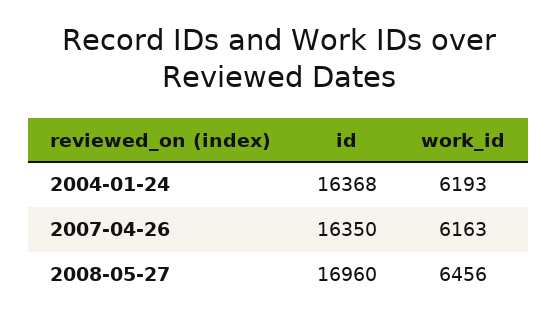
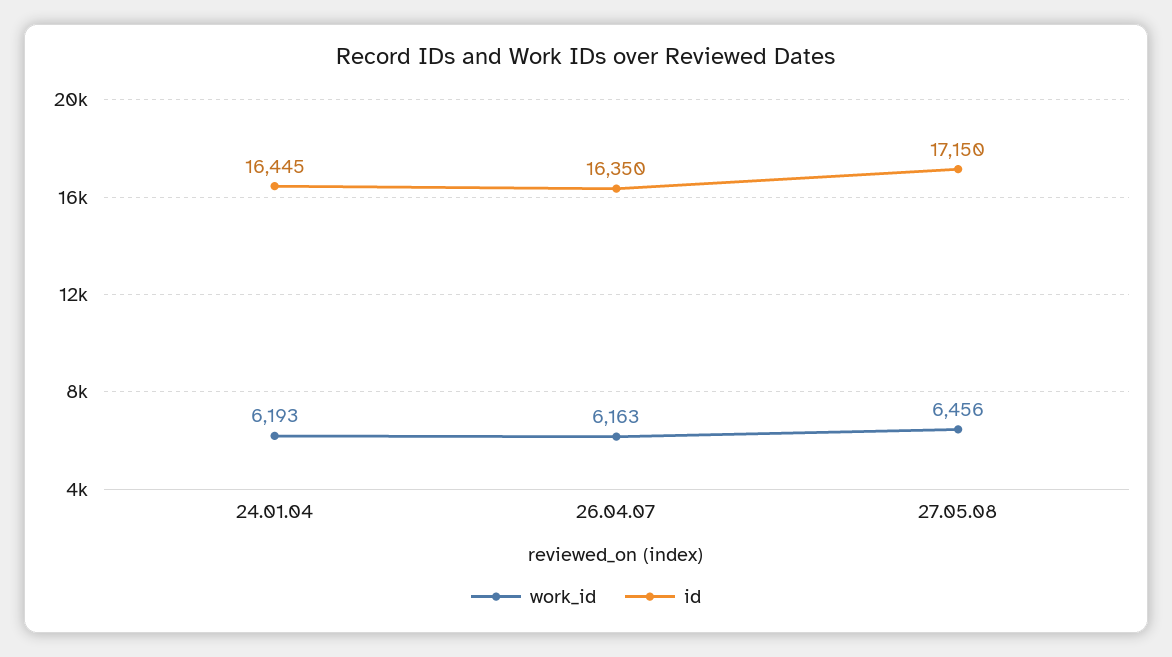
  {
    "id": {
-     "2004-01-24": 16368,
+     "2004-01-24": 16445,
      "2007-04-26": 16350,
-     "2008-05-27": 16960
+     "2008-05-27": 17150
    },
    "work_id": {
      "2004-01-24": 6193,
      "2007-04-26": 6163,
      "2008-05-27": 6456
    }
  }

